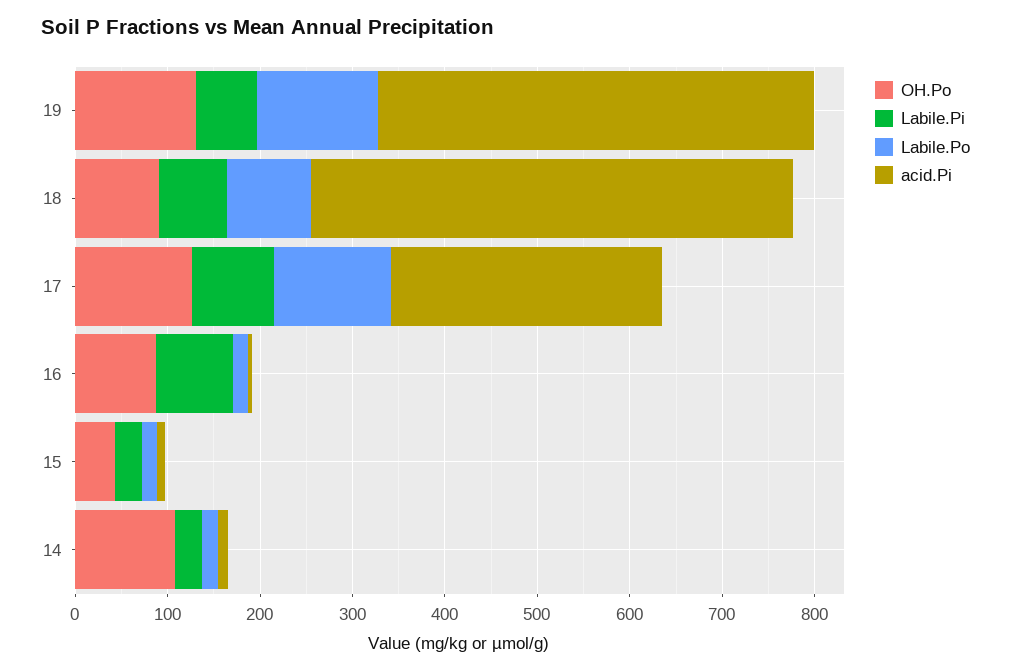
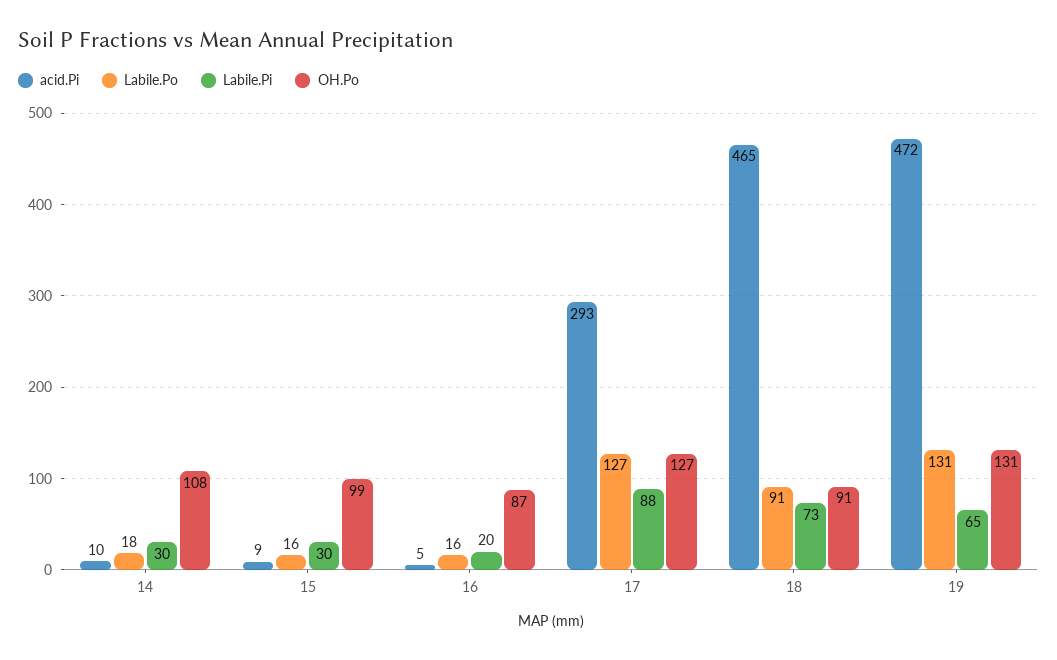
  {
    "OH.Po": {
      "19": 131,
      "18": 91,
      "17": 127,
      "16": 87,
-     "15": 40,
+     "15": 99,
      "14": 108
    },
    "Labile.Pi": {
      "19": 65,
      "18": 73,
      "17": 88,
-     "16": 80,
+     "16": 20,
      "15": 30,
      "14": 30
    },
    "Labile.Po": {
      "19": 131,
      "18": 91,
      "17": 127,
      "16": 16,
      "15": 16,
      "14": 18
    },
    "acid.Pi": {
      "19": 472,
-     "18": 520,
+     "18": 465,
      "17": 293,
      "16": 5,
      "15": 9,
      "14": 10
    }
  }

